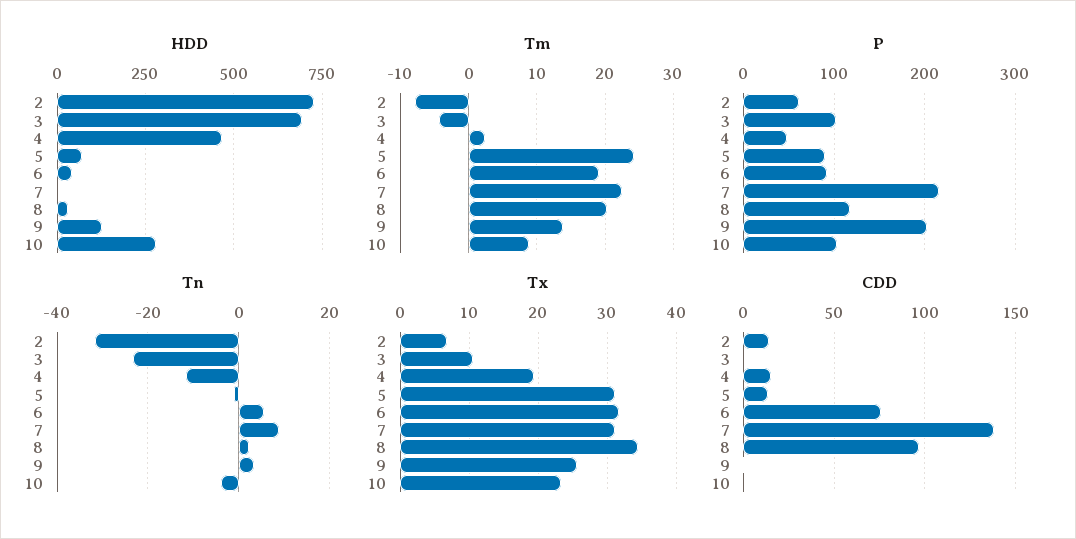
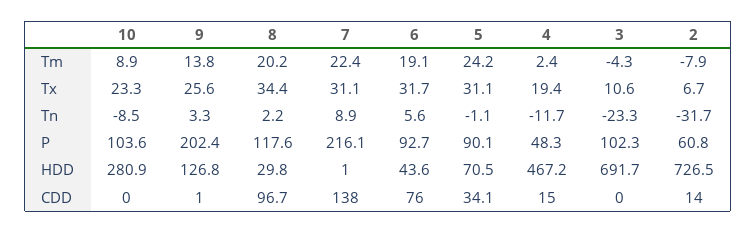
  {
    "HDD": {
      "2": 726.5,
      "3": 691.7,
      "4": 467.2,
      "5": 70.5,
      "6": 43.6,
      "7": 1,
      "8": 29.8,
      "9": 126.8,
      "10": 280.9
    },
    "Tm": {
      "2": -7.9,
      "3": -4.3,
      "4": 2.4,
      "5": 24.2,
      "6": 19.1,
      "7": 22.4,
      "8": 20.2,
      "9": 13.8,
      "10": 8.9
    },
    "P": {
      "2": 60.8,
      "3": 102.3,
      "4": 48.3,
      "5": 90.1,
      "6": 92.7,
      "7": 216.1,
      "8": 117.6,
      "9": 202.4,
      "10": 103.6
    },
    "Tn": {
      "2": -31.7,
      "3": -23.3,
      "4": -11.7,
      "5": -1.1,
      "6": 5.6,
      "7": 8.9,
      "8": 2.2,
      "9": 3.3,
-     "10": -4
+     "10": -8.5
    },
    "Tx": {
      "2": 6.7,
      "3": 10.6,
      "4": 19.4,
      "5": 31.1,
      "6": 31.7,
      "7": 31.1,
      "8": 34.4,
      "9": 25.6,
      "10": 23.3
    },
    "CDD": {
      "2": 14,
      "3": 0,
      "4": 15,
-     "5": 15,
+     "5": 34.1,
      "6": 76,
      "7": 138,
      "8": 96.7,
      "9": 1,
      "10": 0
    }
  }

